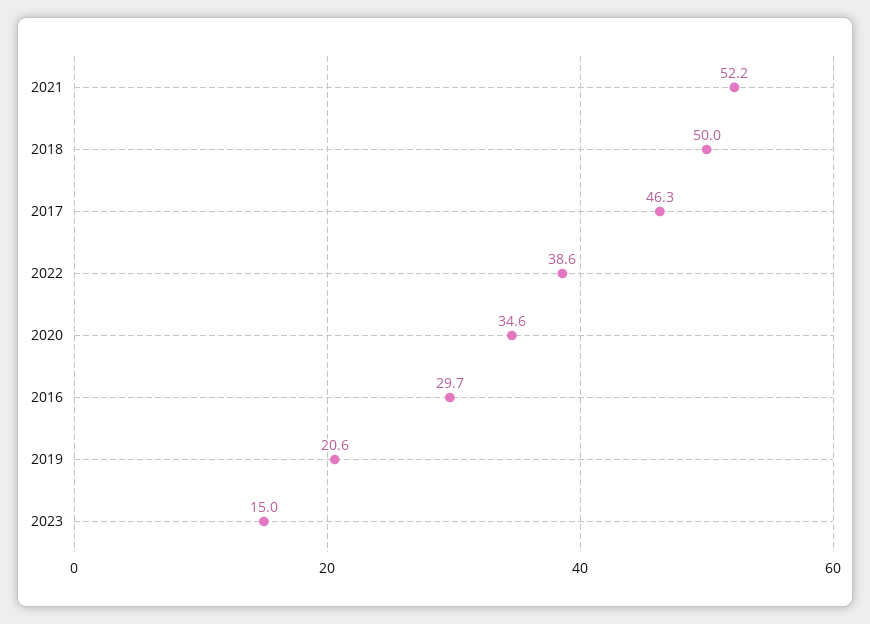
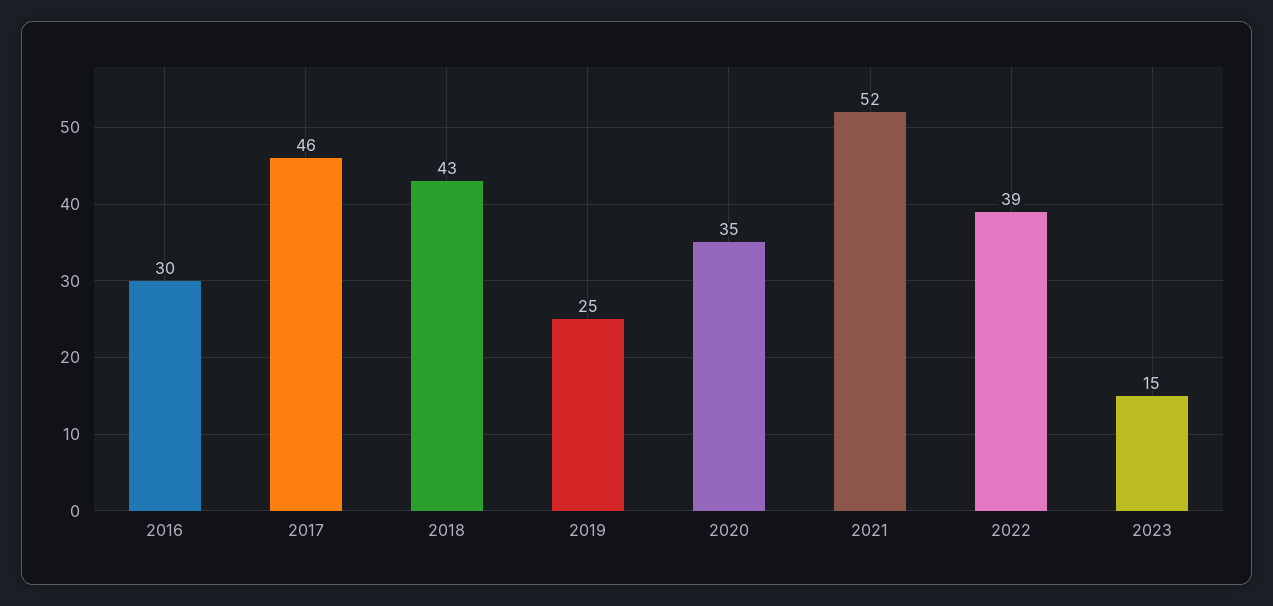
  {
    "2021": 52.2,
-   "2018": 50,
+   "2018": 43,
    "2017": 46.3,
    "2022": 38.6,
    "2020": 34.6,
    "2016": 29.7,
-   "2019": 20.6,
+   "2019": 25,
    "2023": 15
  }

